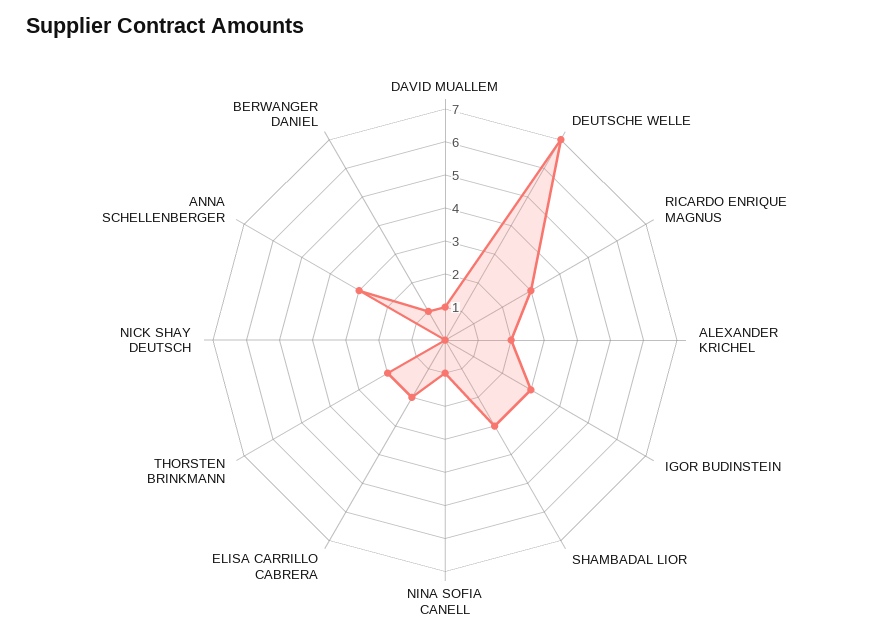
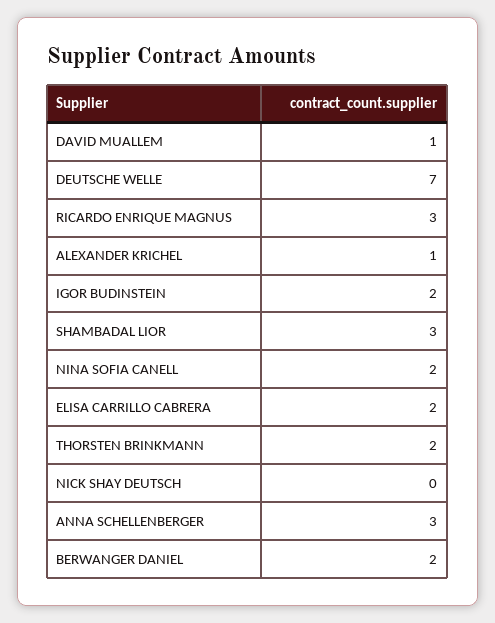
  {
    "DAVID MUALLEM": 1,
    "DEUTSCHE WELLE": 7,
    "RICARDO ENRIQUE MAGNUS": 3,
-   "ALEXANDER KRICHEL": 2,
+   "ALEXANDER KRICHEL": 1,
-   "IGOR BUDINSTEIN": 3,
+   "IGOR BUDINSTEIN": 2,
    "SHAMBADAL LIOR": 3,
-   "NINA SOFIA CANELL": 1,
+   "NINA SOFIA CANELL": 2,
    "ELISA CARRILLO CABRERA": 2,
    "THORSTEN BRINKMANN": 2,
    "NICK SHAY DEUTSCH": 0,
    "ANNA SCHELLENBERGER": 3,
-   "BERWANGER DANIEL": 1
+   "BERWANGER DANIEL": 2
  }

